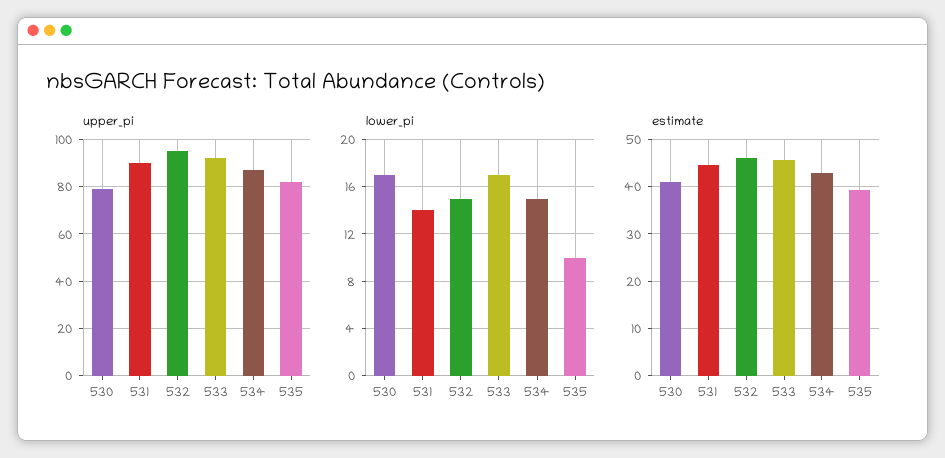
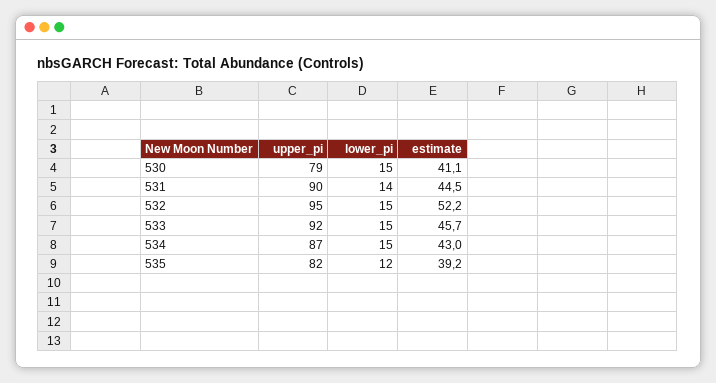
  {
    "upper_pi": {
      "530": 79,
      "531": 90,
      "532": 95,
      "533": 92,
      "534": 87,
      "535": 82
    },
    "lower_pi": {
-     "530": 17,
+     "530": 15,
      "531": 14,
      "532": 15,
-     "533": 17,
+     "533": 15,
      "534": 15,
-     "535": 10
+     "535": 12
    },
    "estimate": {
      "530": 41.1,
      "531": 44.5,
-     "532": 46,
+     "532": 52.2,
      "533": 45.7,
      "534": 43,
      "535": 39.2
    }
  }

